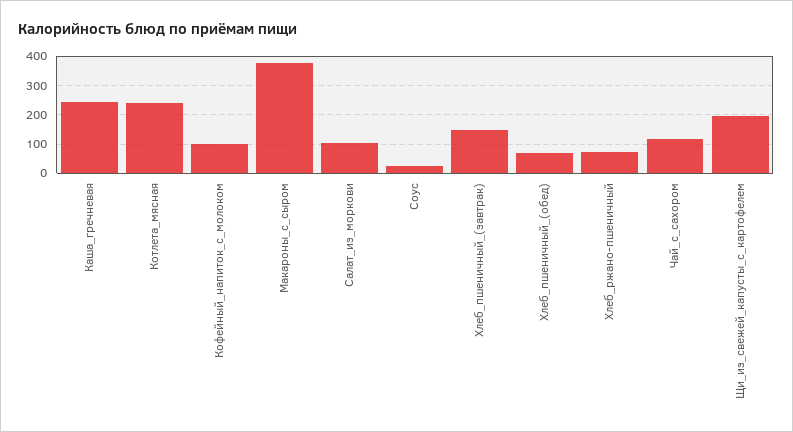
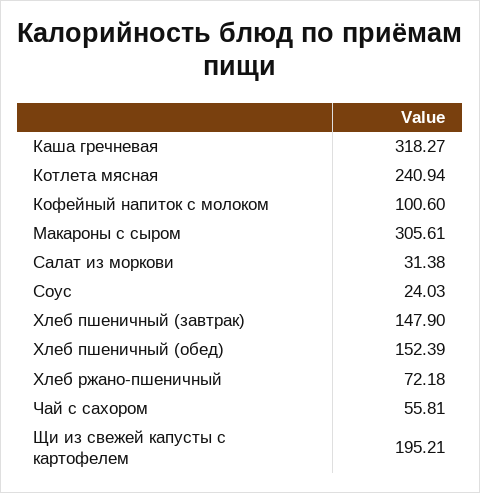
  {
-   "Каша_гречневая": 250,
+   "Каша_гречневая": 318.27,
    "Котлета_мясная": 240.94,
    "Кофейный_напиток_с_молоком": 100.6,
-   "Макароны_с_сыром": 375,
+   "Макароны_с_сыром": 305.61,
-   "Салат_из_моркови": 100,
+   "Салат_из_моркови": 31.38,
    "Соус": 24.03,
    "Хлеб_пшеничный_(завтрак)": 147.9,
-   "Хлеб_пшеничный_(обед)": 75,
+   "Хлеб_пшеничный_(обед)": 152.39,
    "Хлеб_ржано-пшеничный": 72.18,
-   "Чай_с_сахором": 125,
+   "Чай_с_сахором": 55.81,
    "Щи_из_свежей_капусты_с_картофелем": 195.21
  }

